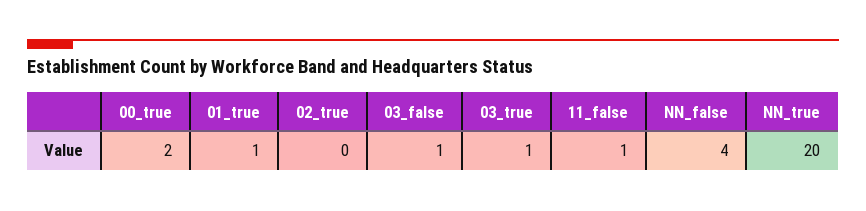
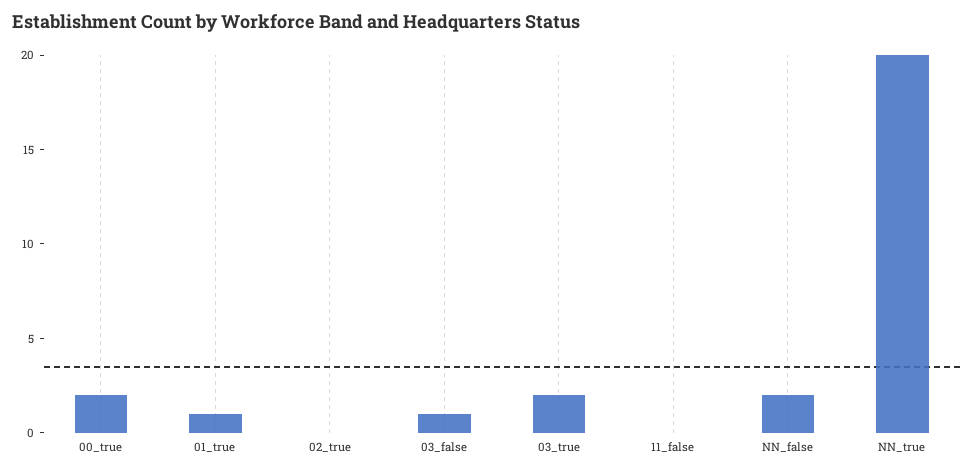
  {
    "00_true": 2,
    "01_true": 1,
    "02_true": 0,
    "03_false": 1,
-   "03_true": 1,
+   "03_true": 2,
-   "11_false": 1,
+   "11_false": 0,
-   "NN_false": 4,
+   "NN_false": 2,
    "NN_true": 20
  }

